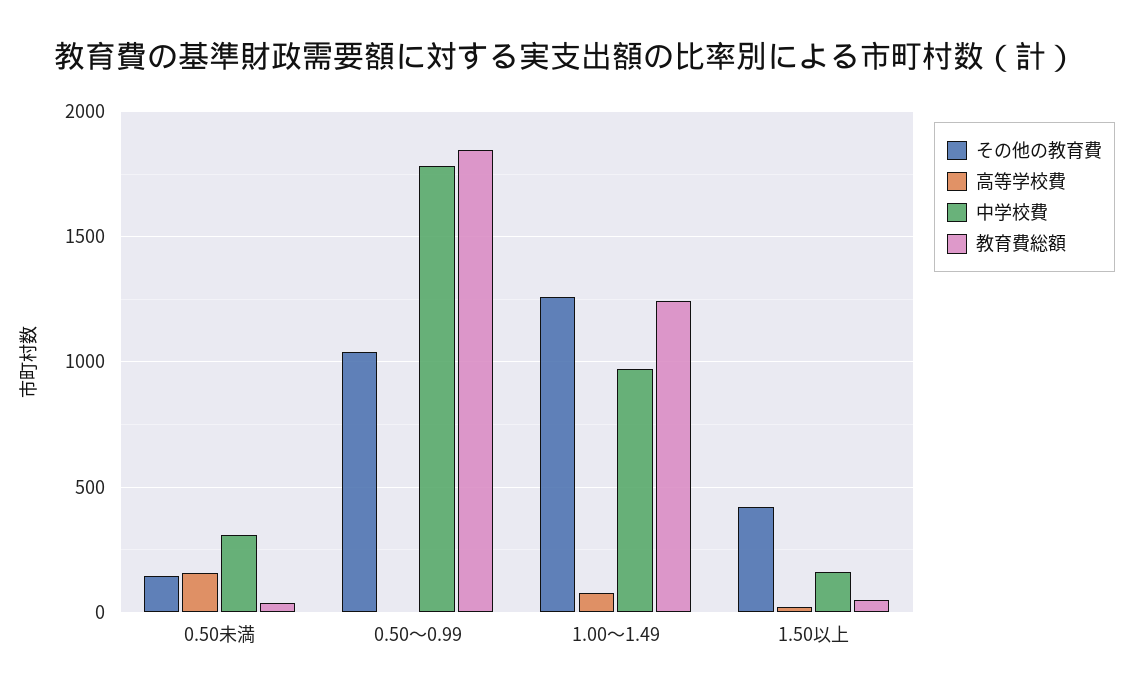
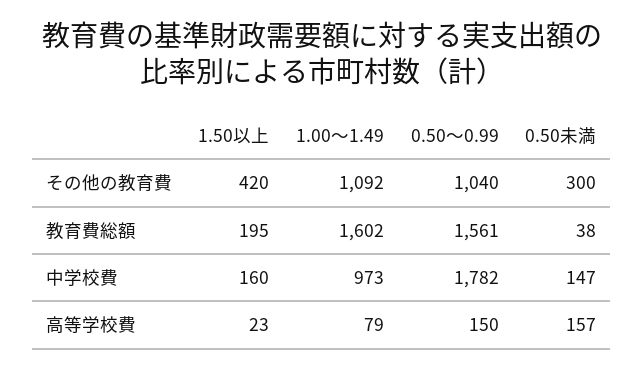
  {
    "その他の教育費": {
-     "0.50未満": 150,
+     "0.50未満": 300,
      "0.50～0.99": 1040,
-     "1.00～1.49": 1250,
+     "1.00～1.49": 1092,
      "1.50以上": 420
    },
    "高等学校費": {
      "0.50未満": 157,
-     "0.50～0.99": 0,
+     "0.50～0.99": 150,
      "1.00～1.49": 79,
      "1.50以上": 23
    },
    "中学校費": {
-     "0.50未満": 300,
+     "0.50未満": 147,
      "0.50～0.99": 1782,
      "1.00～1.49": 973,
      "1.50以上": 160
    },
    "教育費総額": {
      "0.50未満": 38,
-     "0.50～0.99": 1850,
+     "0.50～0.99": 1561,
-     "1.00～1.49": 1250,
+     "1.00～1.49": 1602,
-     "1.50以上": 50
+     "1.50以上": 195
    }
  }

